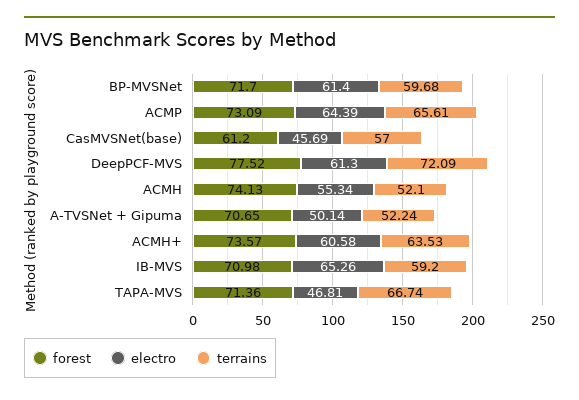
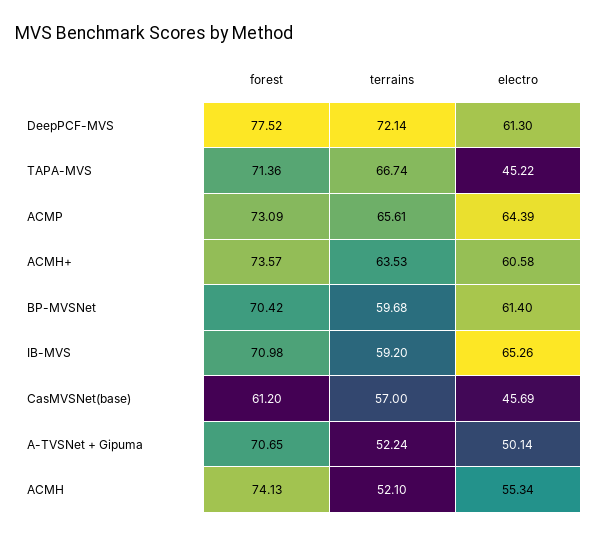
  {
    "forest": {
-     "BP-MVSNet": 71.7,
+     "BP-MVSNet": 70.42,
      "ACMP": 73.09,
      "CasMVSNet(base)": 61.2,
      "DeepPCF-MVS": 77.52,
      "ACMH": 74.13,
      "A-TVSNet + Gipuma": 70.65,
      "ACMH+": 73.57,
      "IB-MVS": 70.98,
      "TAPA-MVS": 71.36
    },
    "electro": {
      "BP-MVSNet": 61.4,
      "ACMP": 64.39,
      "CasMVSNet(base)": 45.69,
      "DeepPCF-MVS": 61.3,
      "ACMH": 55.34,
      "A-TVSNet + Gipuma": 50.14,
      "ACMH+": 60.58,
      "IB-MVS": 65.26,
-     "TAPA-MVS": 46.81
+     "TAPA-MVS": 45.22
    },
    "terrains": {
      "BP-MVSNet": 59.68,
      "ACMP": 65.61,
      "CasMVSNet(base)": 57,
-     "DeepPCF-MVS": 72.09,
+     "DeepPCF-MVS": 72.14,
      "ACMH": 52.1,
      "A-TVSNet + Gipuma": 52.24,
      "ACMH+": 63.53,
      "IB-MVS": 59.2,
      "TAPA-MVS": 66.74
    }
  }

